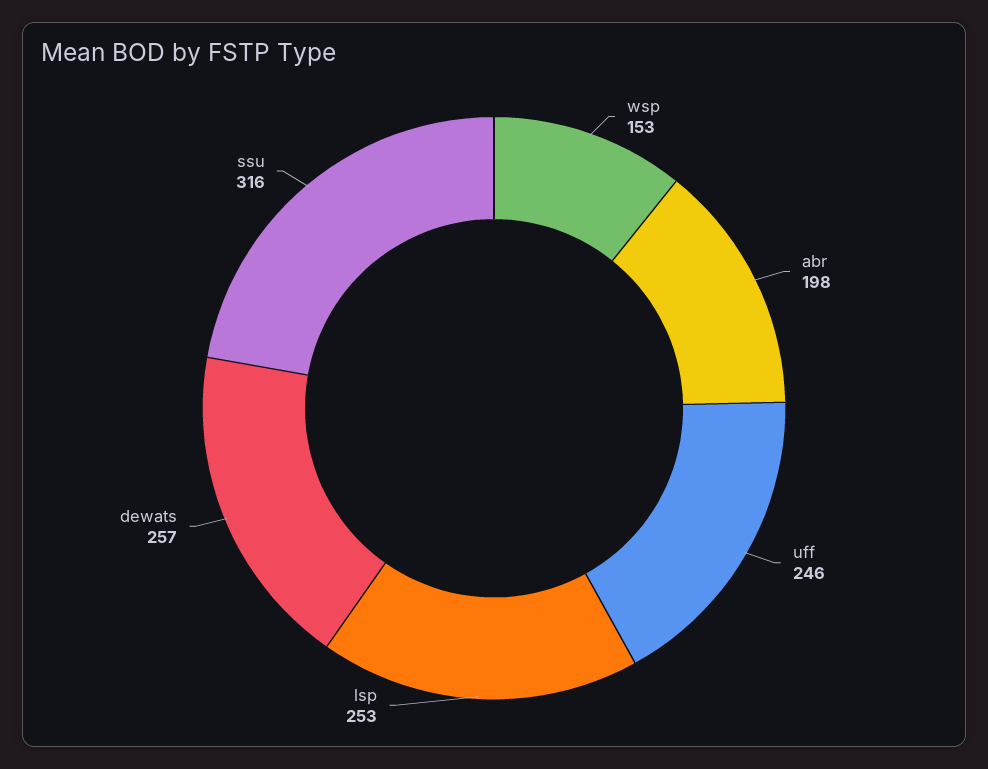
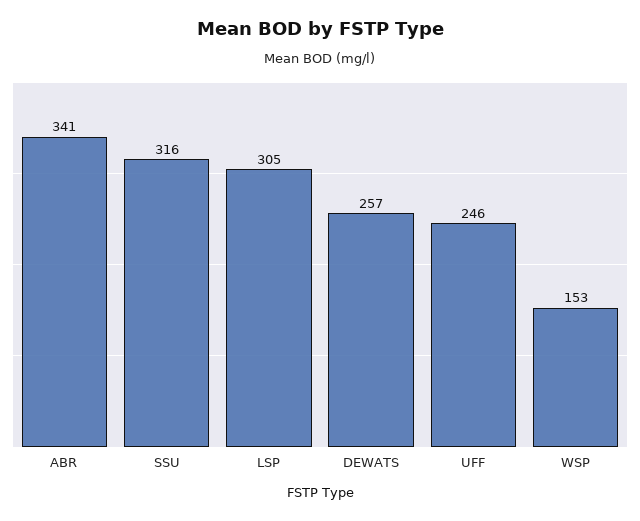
  {
    "wsp": 153,
-   "abr": 198,
+   "abr": 341,
    "uff": 246,
-   "lsp": 253,
+   "lsp": 305,
    "dewats": 257,
    "ssu": 316
  }

